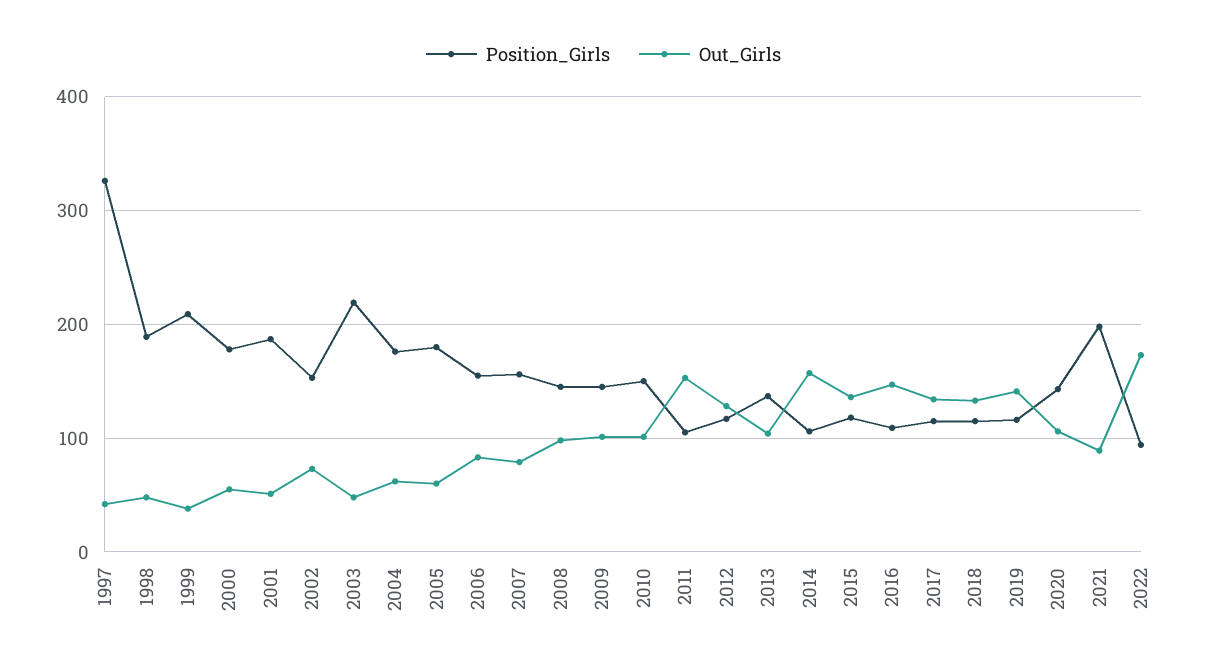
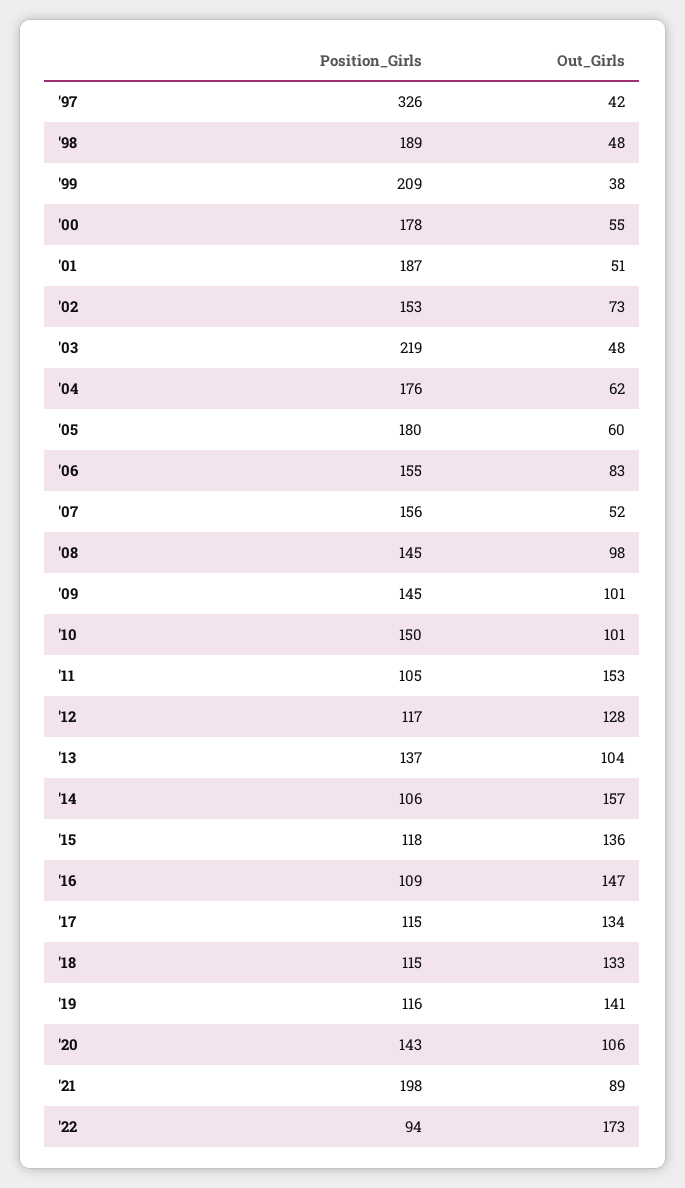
  {
    "Position_Girls": {
      "1997": 326,
      "1998": 189,
      "1999": 209,
      "2000": 178,
      "2001": 187,
      "2002": 153,
      "2003": 219,
      "2004": 176,
      "2005": 180,
      "2006": 155,
      "2007": 156,
      "2008": 145,
      "2009": 145,
      "2010": 150,
      "2011": 105,
      "2012": 117,
      "2013": 137,
      "2014": 106,
      "2015": 118,
      "2016": 109,
      "2017": 115,
      "2018": 115,
      "2019": 116,
      "2020": 143,
      "2021": 198,
      "2022": 94
    },
    "Out_Girls": {
      "1997": 42,
      "1998": 48,
      "1999": 38,
      "2000": 55,
      "2001": 51,
      "2002": 73,
      "2003": 48,
      "2004": 62,
      "2005": 60,
      "2006": 83,
-     "2007": 80,
+     "2007": 52,
      "2008": 98,
      "2009": 101,
      "2010": 101,
      "2011": 153,
      "2012": 128,
      "2013": 104,
      "2014": 157,
      "2015": 136,
      "2016": 147,
      "2017": 134,
      "2018": 133,
      "2019": 141,
      "2020": 106,
      "2021": 89,
      "2022": 173
    }
  }

